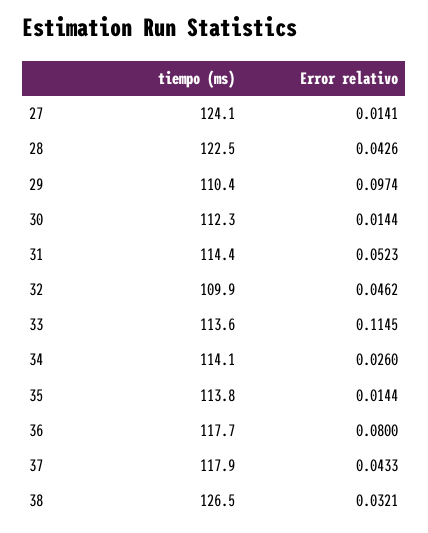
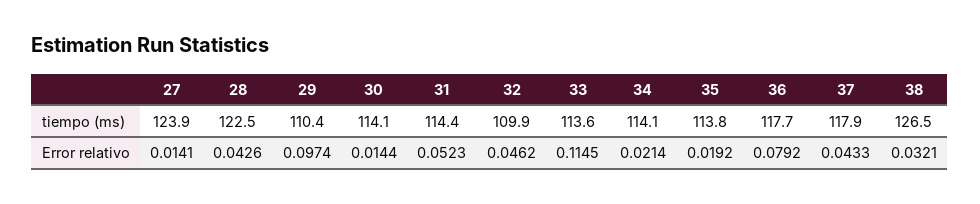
  {
    "tiempo (ms)": {
-     "27": 124.1,
+     "27": 123.9,
      "28": 122.5,
      "29": 110.4,
-     "30": 112.3,
+     "30": 114.1,
      "31": 114.4,
      "32": 109.9,
      "33": 113.6,
      "34": 114.1,
      "35": 113.8,
      "36": 117.7,
      "37": 117.9,
      "38": 126.5
    },
    "Error relativo": {
      "27": 0.0141,
      "28": 0.0426,
      "29": 0.0974,
      "30": 0.0144,
      "31": 0.0523,
      "32": 0.0462,
      "33": 0.1145,
-     "34": 0.026,
+     "34": 0.0214,
-     "35": 0.0144,
+     "35": 0.0192,
-     "36": 0.08,
+     "36": 0.0792,
      "37": 0.0433,
      "38": 0.0321
    }
  }

